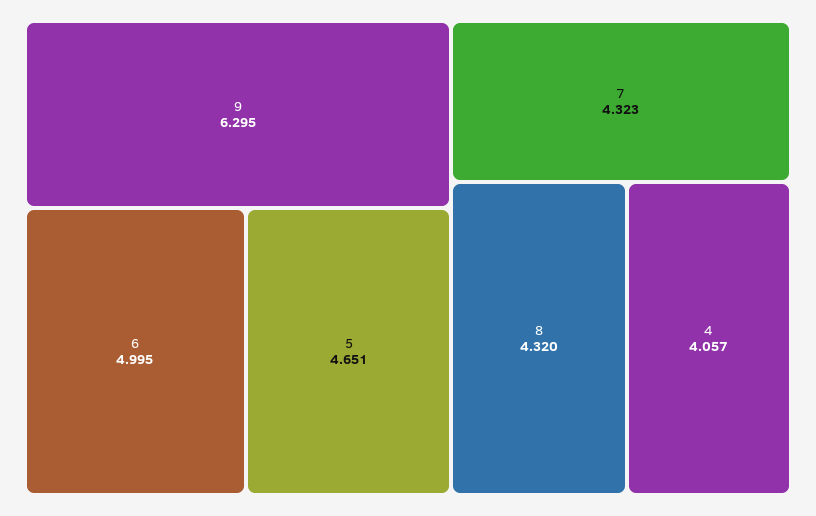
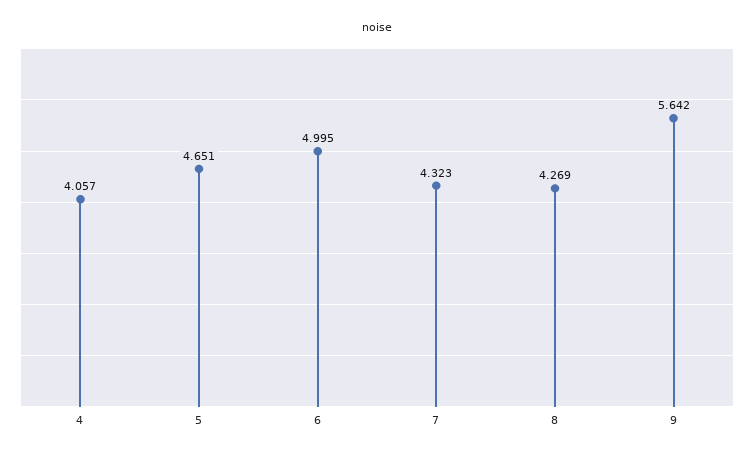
  {
-   "9": 6.295,
+   "9": 5.642,
    "6": 4.995,
    "5": 4.651,
    "7": 4.323,
-   "8": 4.32,
+   "8": 4.269,
    "4": 4.057
  }

